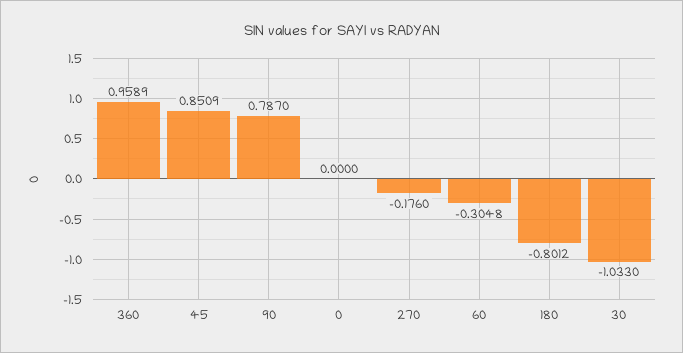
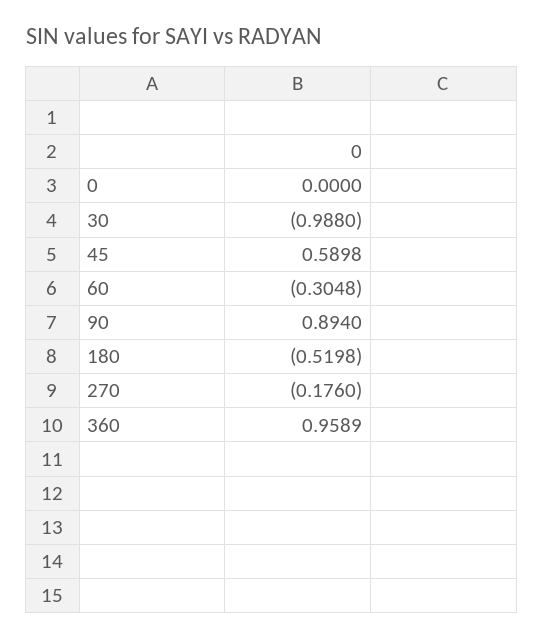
  {
    "360": 0.9589,
-   "45": 0.8509,
+   "45": 0.5898,
-   "90": 0.787,
+   "90": 0.894,
    "0": 0,
    "270": -0.176,
    "60": -0.3048,
-   "180": -0.8012,
+   "180": -0.5198,
-   "30": -1.033
+   "30": -0.988
  }

